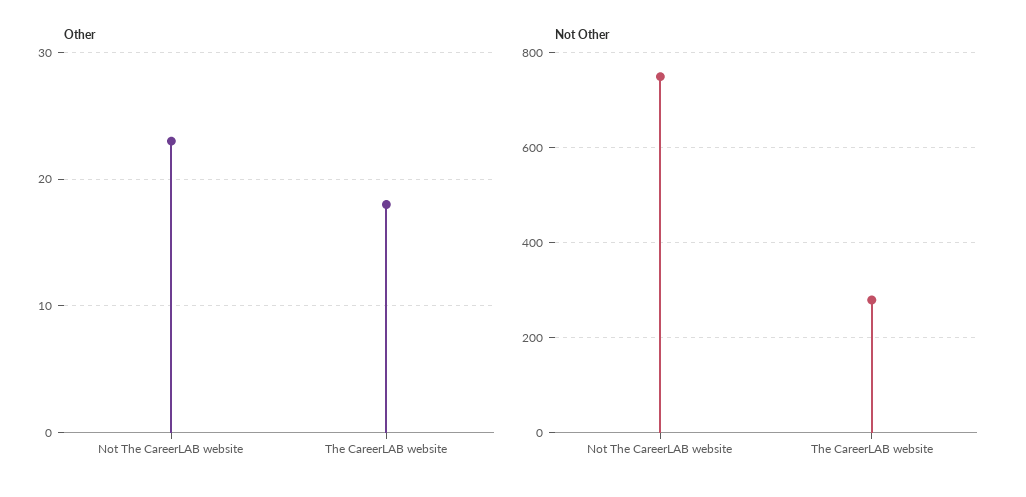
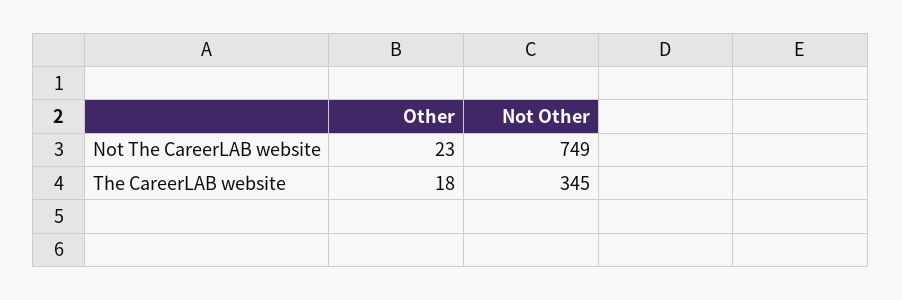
  {
    "Other": {
      "Not The CareerLAB website": 23,
      "The CareerLAB website": 18
    },
    "Not Other": {
      "Not The CareerLAB website": 749,
-     "The CareerLAB website": 280
+     "The CareerLAB website": 345
    }
  }

